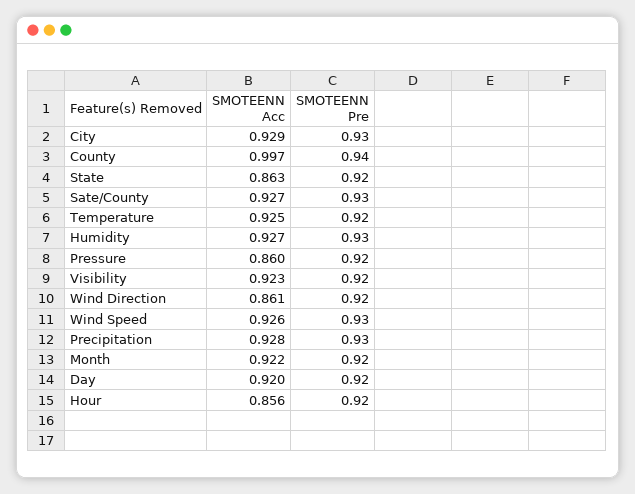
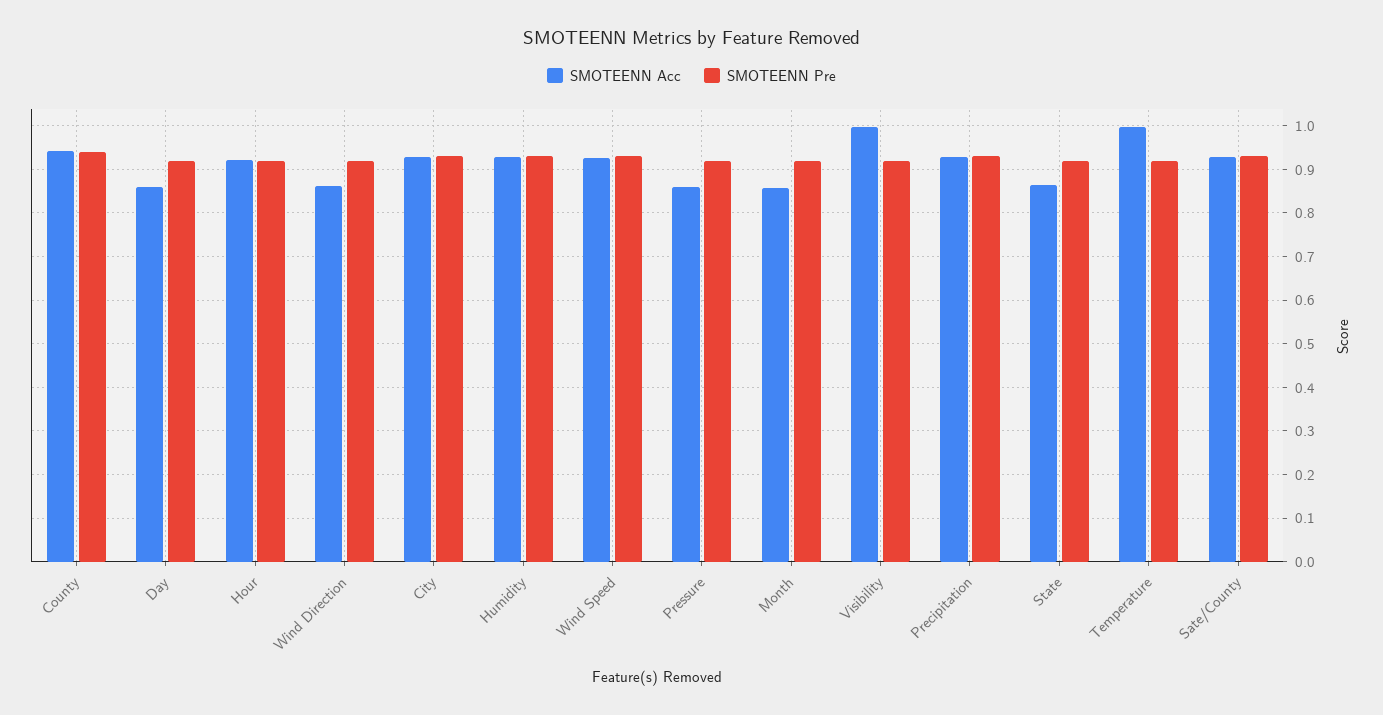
  {
    "SMOTEENN Acc": {
      "City": 0.929,
-     "County": 0.997,
+     "County": 0.94,
      "State": 0.863,
      "Sate/County": 0.927,
-     "Temperature": 0.925,
+     "Temperature": 1,
      "Humidity": 0.927,
      "Pressure": 0.86,
-     "Visibility": 0.923,
+     "Visibility": 1,
      "Wind Direction": 0.861,
      "Wind Speed": 0.926,
      "Precipitation": 0.928,
-     "Month": 0.922,
+     "Month": 0.86,
-     "Day": 0.92,
+     "Day": 0.86,
-     "Hour": 0.856
+     "Hour": 0.92
    },
    "SMOTEENN Pre": {
      "City": 0.93,
      "County": 0.94,
      "State": 0.92,
      "Sate/County": 0.93,
      "Temperature": 0.92,
      "Humidity": 0.93,
      "Pressure": 0.92,
      "Visibility": 0.92,
      "Wind Direction": 0.92,
      "Wind Speed": 0.93,
      "Precipitation": 0.93,
      "Month": 0.92,
      "Day": 0.92,
      "Hour": 0.92
    }
  }

